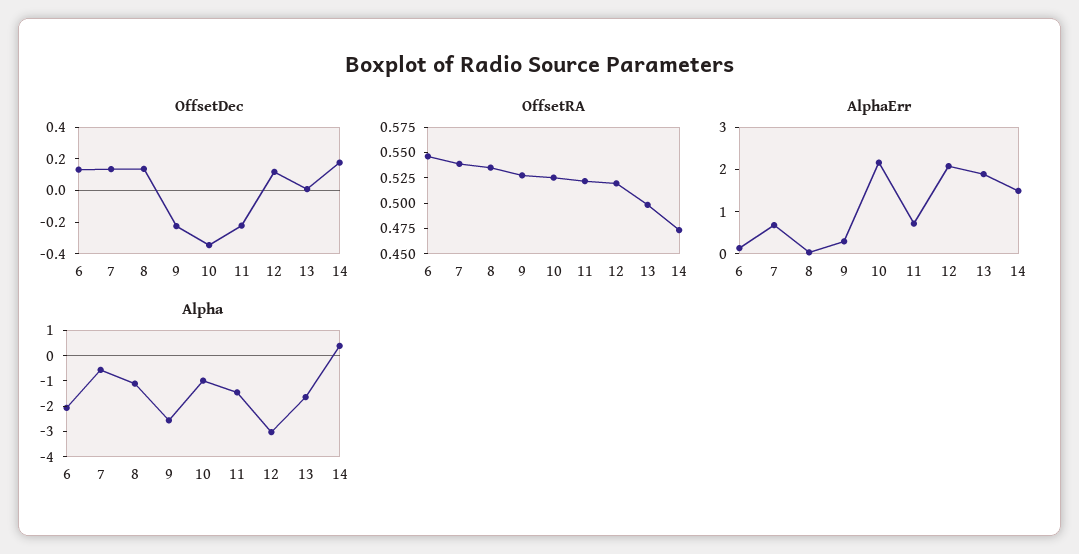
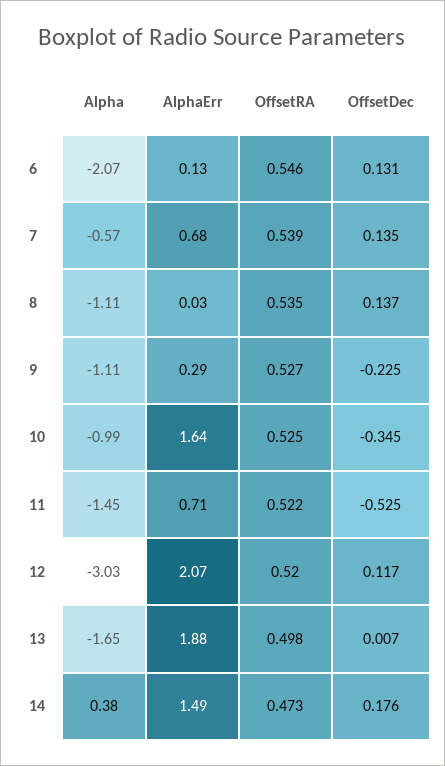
  {
    "OffsetDec": {
      "6": 0.131,
      "7": 0.135,
      "8": 0.137,
      "9": -0.225,
      "10": -0.345,
-     "11": -0.2,
+     "11": -0.525,
      "12": 0.117,
      "13": 0.007,
      "14": 0.176
    },
    "OffsetRA": {
      "6": 0.546,
      "7": 0.539,
      "8": 0.535,
      "9": 0.527,
      "10": 0.525,
      "11": 0.522,
      "12": 0.52,
      "13": 0.498,
      "14": 0.473
    },
    "AlphaErr": {
      "6": 0.13,
      "7": 0.68,
      "8": 0.03,
      "9": 0.29,
-     "10": 2.2,
+     "10": 1.64,
      "11": 0.71,
      "12": 2.07,
      "13": 1.88,
      "14": 1.49
    },
    "Alpha": {
      "6": -2.07,
      "7": -0.57,
      "8": -1.11,
-     "9": -2.5,
+     "9": -1.11,
      "10": -0.99,
      "11": -1.45,
      "12": -3.03,
      "13": -1.65,
      "14": 0.38
    }
  }

